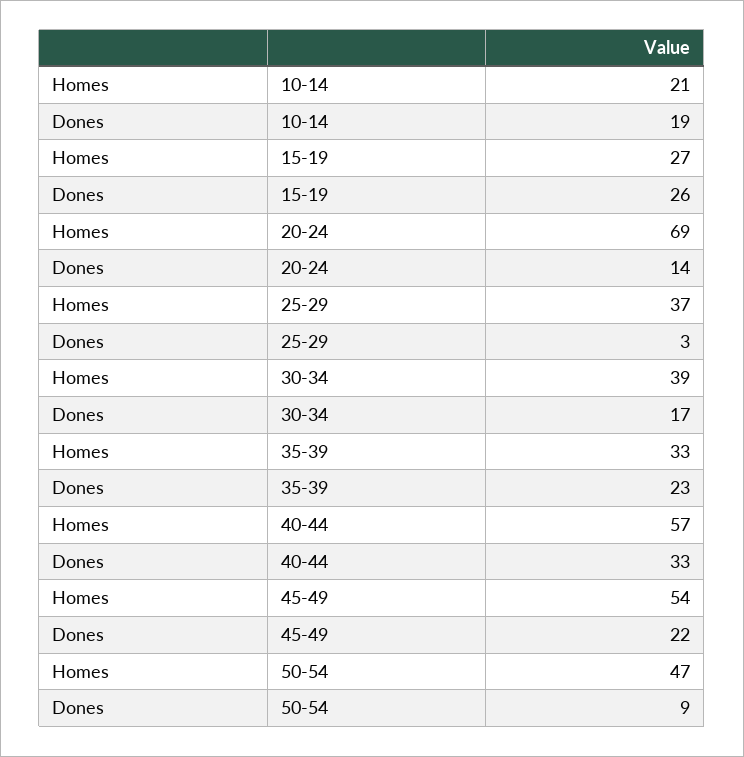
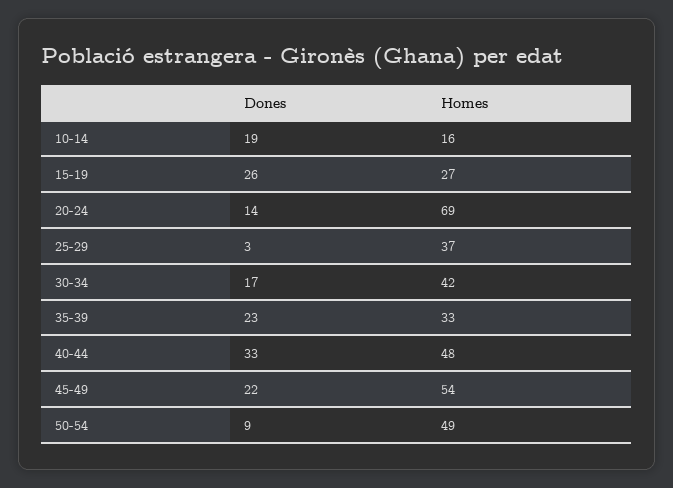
  {
    "Homes": {
-     "10-14": 21,
+     "10-14": 16,
      "15-19": 27,
      "20-24": 69,
      "25-29": 37,
-     "30-34": 39,
+     "30-34": 42,
      "35-39": 33,
-     "40-44": 57,
+     "40-44": 48,
      "45-49": 54,
-     "50-54": 47
+     "50-54": 49
    },
    "Dones": {
      "10-14": 19,
      "15-19": 26,
      "20-24": 14,
      "25-29": 3,
      "30-34": 17,
      "35-39": 23,
      "40-44": 33,
      "45-49": 22,
      "50-54": 9
    }
  }

